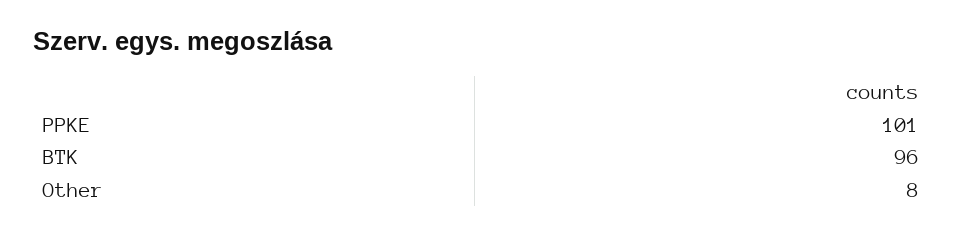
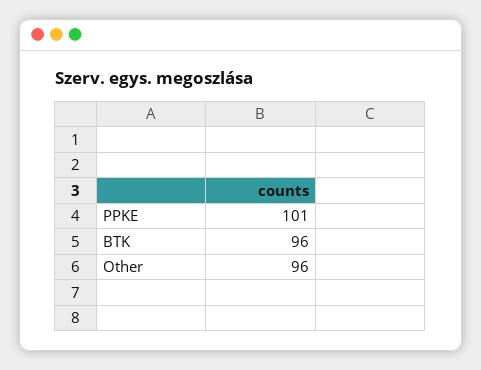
  {
    "PPKE": 101,
    "BTK": 96,
-   "Other": 8
+   "Other": 96
  }

